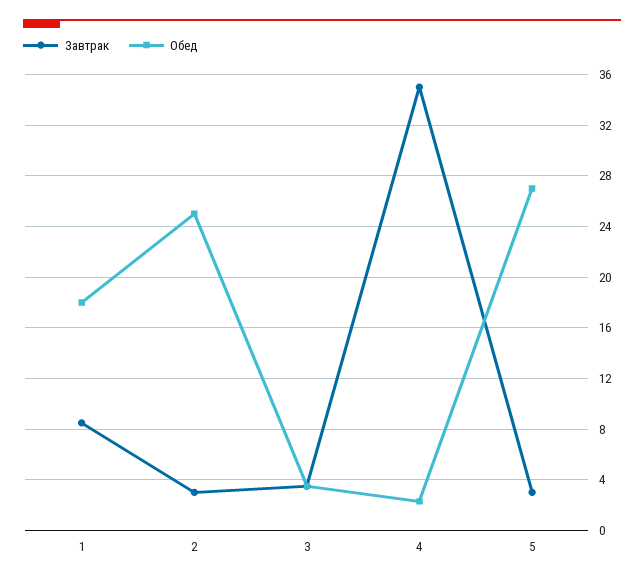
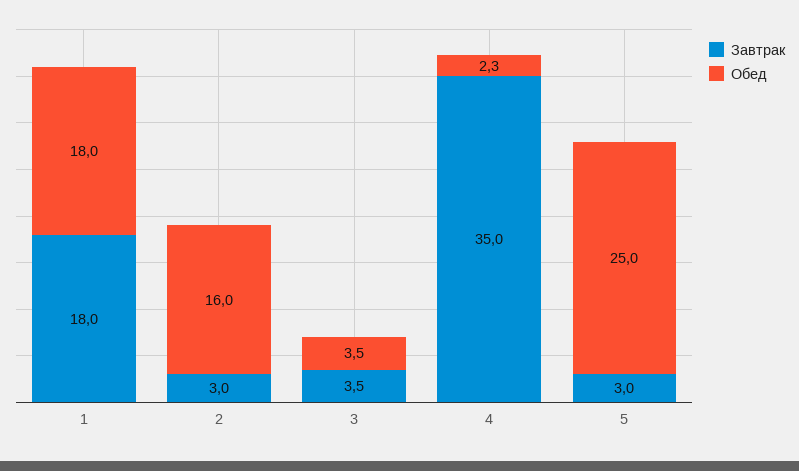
  {
    "Завтрак": {
-     "1": 8.5,
+     "1": 18,
      "2": 3,
      "3": 3.5,
      "4": 35,
      "5": 3
    },
    "Обед": {
      "1": 18,
-     "2": 25,
+     "2": 16,
      "3": 3.5,
      "4": 2.3,
-     "5": 27
+     "5": 25
    }
  }

